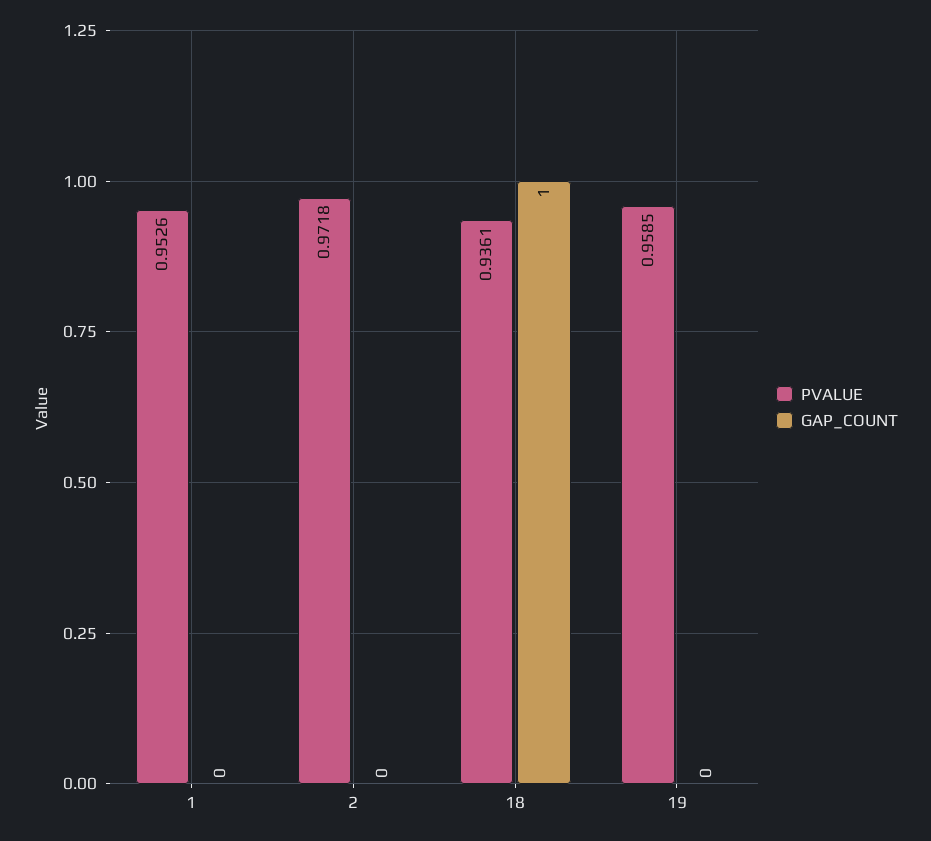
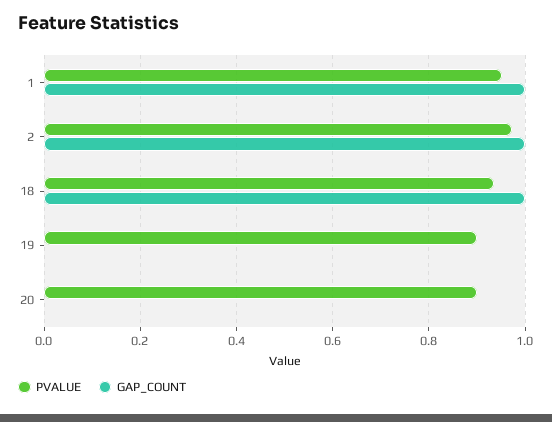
  {
    "PVALUE": {
      "1": 0.9526,
      "2": 0.9718,
      "18": 0.9361,
-     "19": 0.9585
+     "19": 0.9,
+     "20": 0.9
    },
    "GAP_COUNT": {
-     "1": 0,
+     "1": 1,
-     "2": 0,
+     "2": 1,
      "18": 1,
-     "19": 0
+     "19": 0,
+     "20": 0
    }
  }

